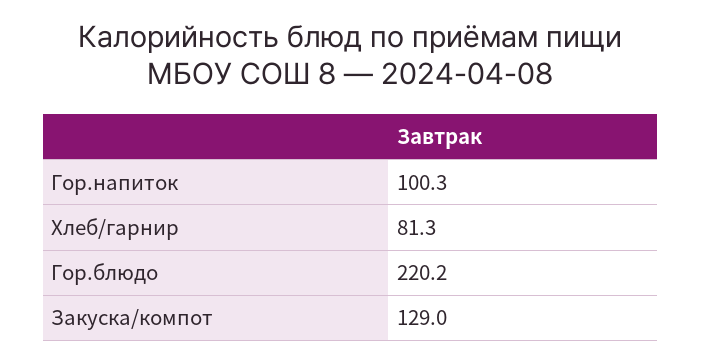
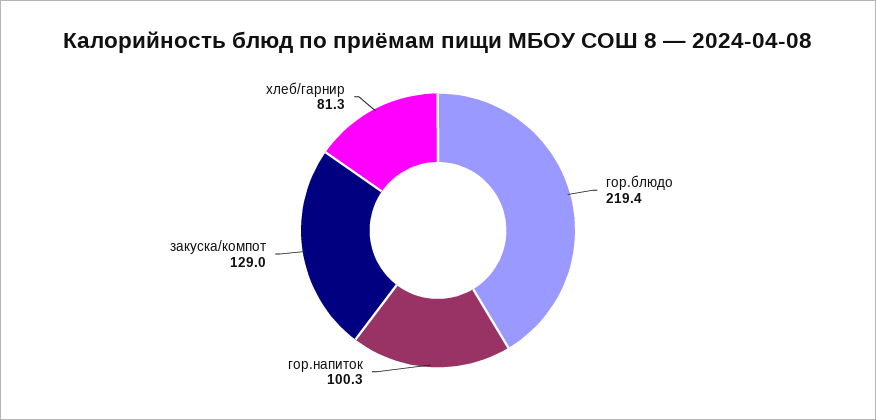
  {
    "Гор.напиток": 100.3,
    "Хлеб/гарнир": 81.3,
-   "Гор.блюдо": 220.2,
+   "Гор.блюдо": 219.4,
    "Закуска/компот": 129
  }

